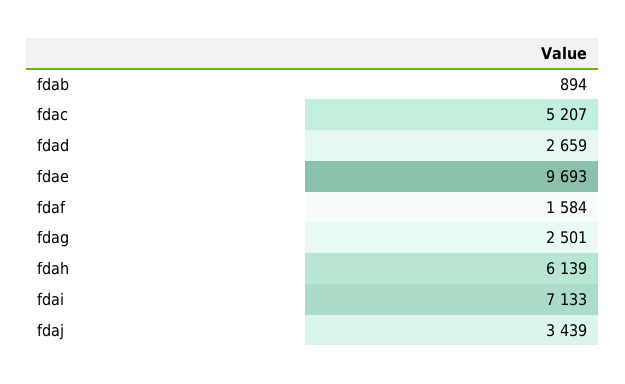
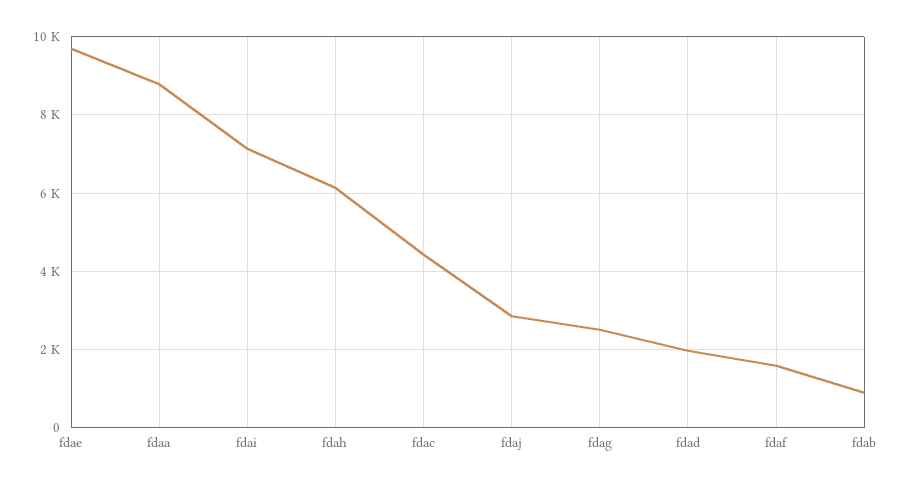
  {
    "fdab": 894,
-   "fdac": 5207,
+   "fdac": 4400,
-   "fdad": 2659,
+   "fdad": 2000,
    "fdae": 9693,
    "fdaf": 1584,
    "fdag": 2501,
    "fdah": 6139,
    "fdai": 7133,
-   "fdaj": 3439
+   "fdaj": 2800,
+   "fdaa": 8800
  }

